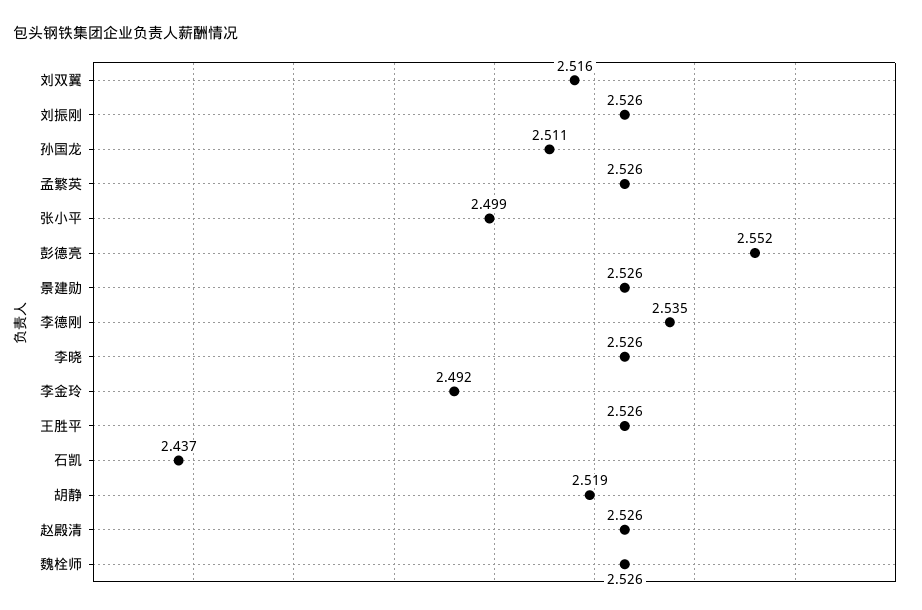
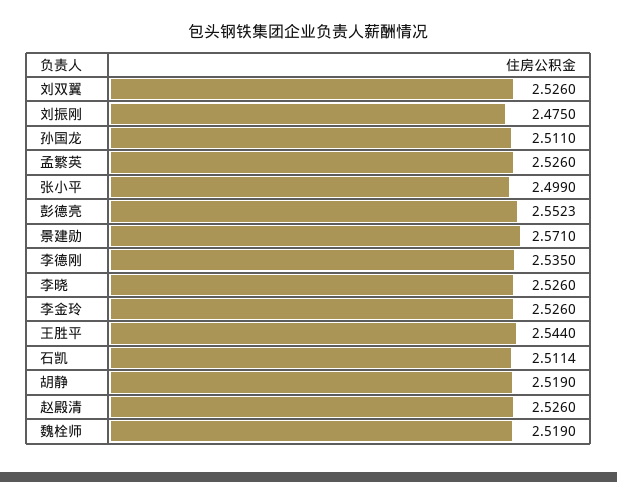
  {
-   "刘双翼": 2.516,
+   "刘双翼": 2.526,
-   "刘振刚": 2.526,
+   "刘振刚": 2.475,
    "孙国龙": 2.511,
    "孟繁英": 2.526,
    "张小平": 2.499,
    "彭德亮": 2.5523,
-   "景建勋": 2.526,
+   "景建勋": 2.571,
    "李德刚": 2.535,
    "李晓": 2.526,
-   "李金玲": 2.492,
+   "李金玲": 2.526,
-   "王胜平": 2.526,
+   "王胜平": 2.544,
-   "石凯": 2.437,
+   "石凯": 2.5114,
    "胡静": 2.519,
    "赵殿清": 2.526,
-   "魏栓师": 2.526
+   "魏栓师": 2.519
  }

